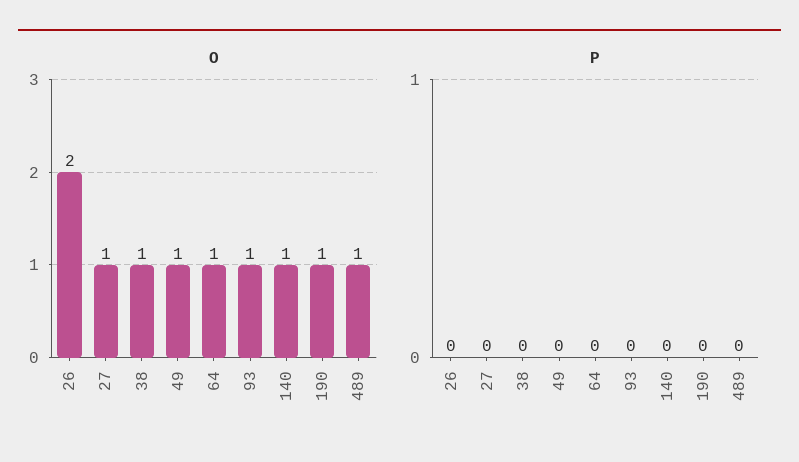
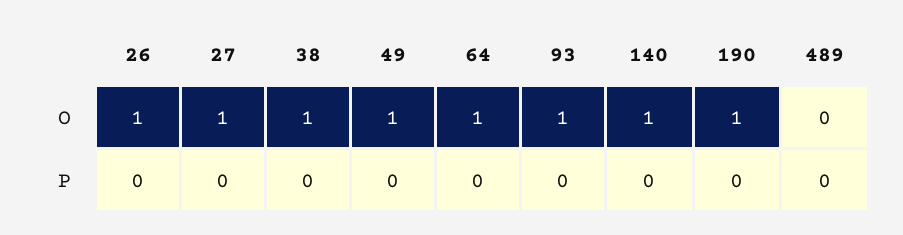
  {
    "O": {
-     "26": 2,
+     "26": 1,
      "27": 1,
      "38": 1,
      "49": 1,
      "64": 1,
      "93": 1,
      "140": 1,
      "190": 1,
-     "489": 1
+     "489": 0
    },
    "P": {
      "26": 0,
      "27": 0,
      "38": 0,
      "49": 0,
      "64": 0,
      "93": 0,
      "140": 0,
      "190": 0,
      "489": 0
    }
  }

